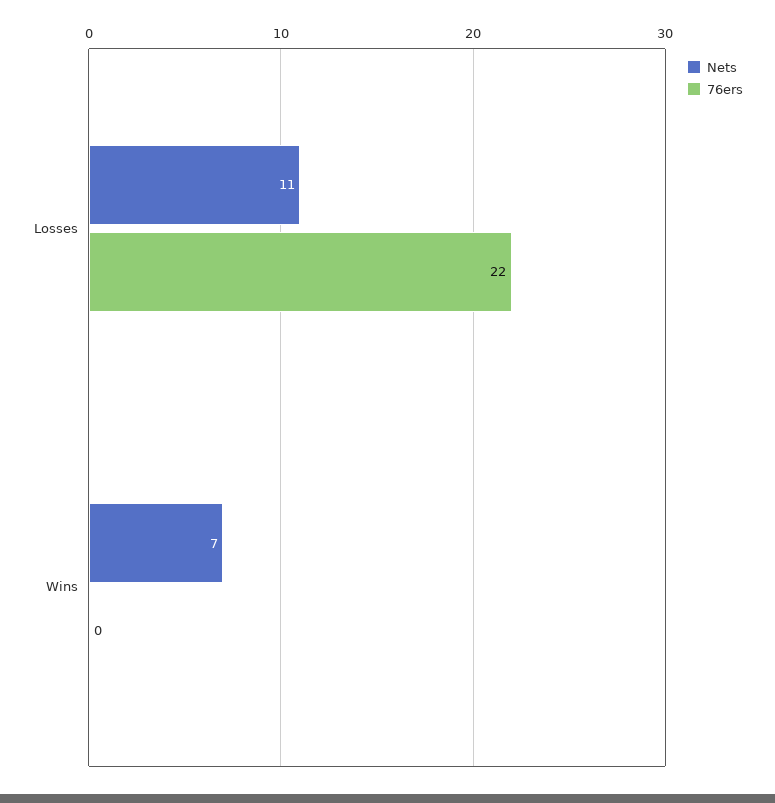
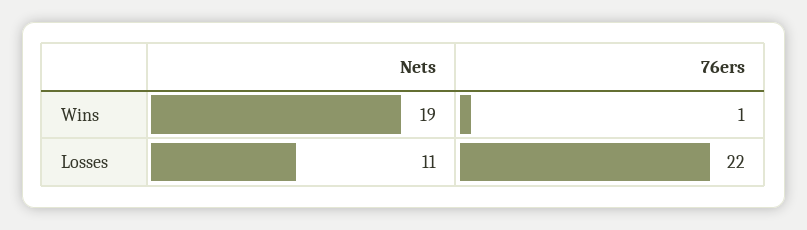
  {
    "Nets": {
      "Losses": 11,
-     "Wins": 7
+     "Wins": 19
    },
    "76ers": {
      "Losses": 22,
-     "Wins": 0
+     "Wins": 1
    }
  }

